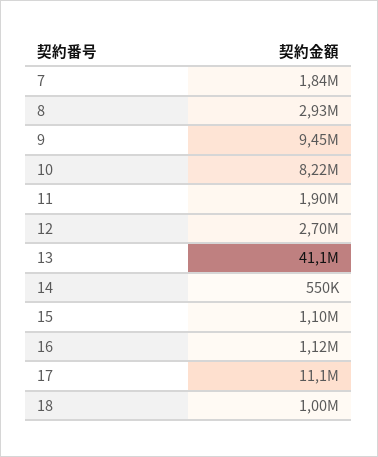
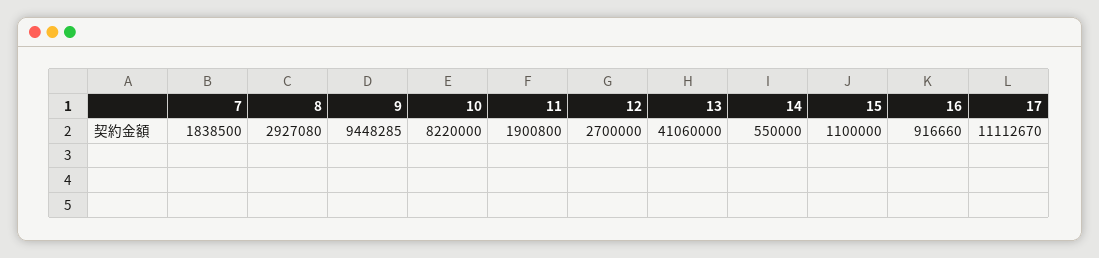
  {
    "7": 1838500,
    "8": 2927080,
    "9": 9448285,
    "10": 8220000,
    "11": 1900800,
    "12": 2700000,
    "13": 41060000,
    "14": 550000,
    "15": 1100000,
-   "16": 1120000,
+   "16": 916660,
-   "17": 11112670,
+   "17": 11112670
-   "18": 1000000
  }

